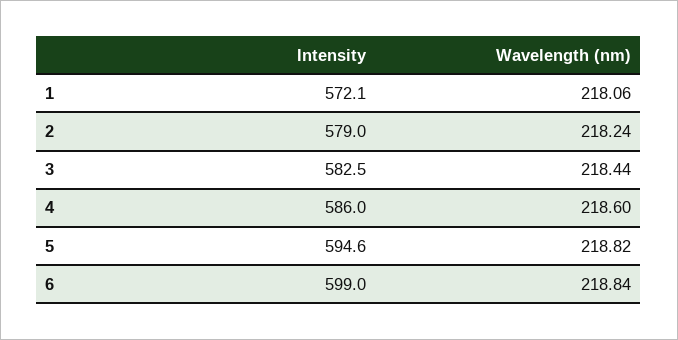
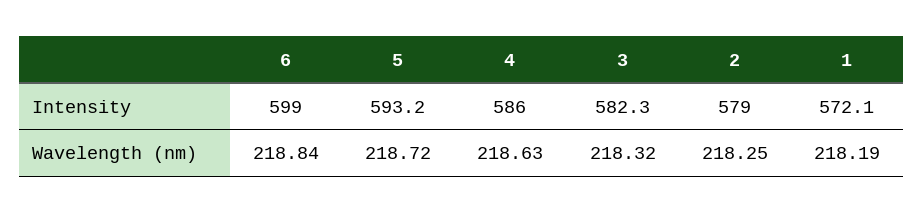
  {
    "Intensity": {
      "1": 572.1,
      "2": 579,
-     "3": 582.5,
+     "3": 582.3,
      "4": 586,
-     "5": 594.6,
+     "5": 593.2,
      "6": 599
    },
    "Wavelength (nm)": {
-     "1": 218.06,
+     "1": 218.19,
-     "2": 218.24,
+     "2": 218.25,
-     "3": 218.44,
+     "3": 218.32,
-     "4": 218.6,
+     "4": 218.63,
-     "5": 218.82,
+     "5": 218.72,
      "6": 218.84
    }
  }

